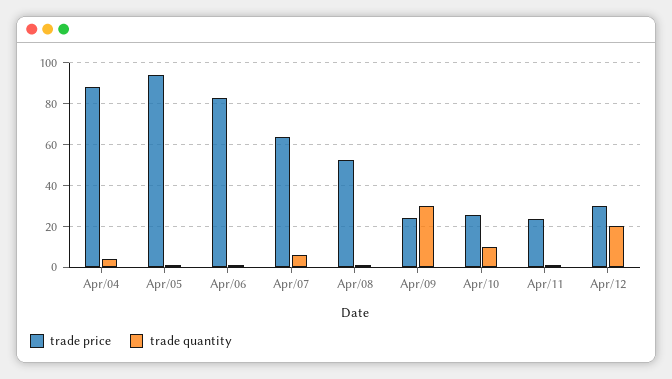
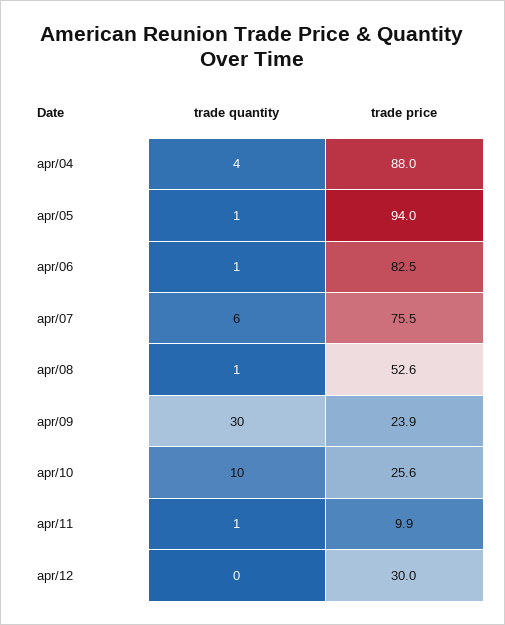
  {
    "trade price": {
      "Apr/04": 88,
      "Apr/05": 94,
      "Apr/06": 82.5,
-     "Apr/07": 65,
+     "Apr/07": 75.5,
      "Apr/08": 52.6,
      "Apr/09": 23.9,
      "Apr/10": 25.6,
-     "Apr/11": 25,
+     "Apr/11": 9.9,
      "Apr/12": 30
    },
    "trade quantity": {
      "Apr/04": 4,
      "Apr/05": 1,
      "Apr/06": 1,
      "Apr/07": 6,
      "Apr/08": 1,
      "Apr/09": 30,
      "Apr/10": 10,
      "Apr/11": 1,
-     "Apr/12": 20
+     "Apr/12": 0
    }
  }

